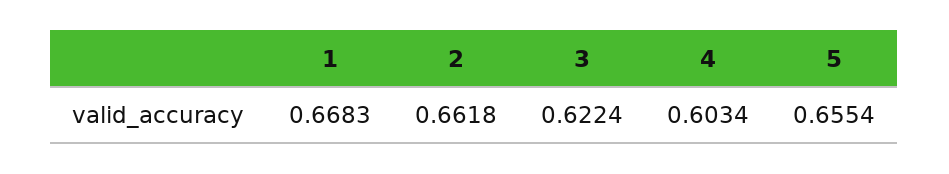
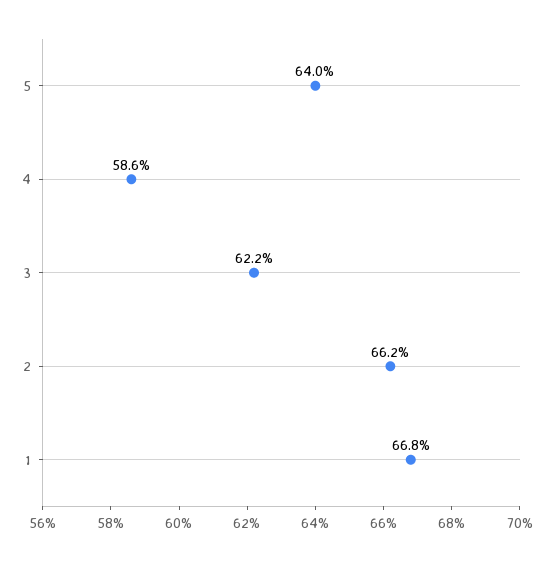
  {
    "1": 0.6683,
    "2": 0.6618,
    "3": 0.6224,
-   "4": 0.6034,
+   "4": 0.586,
-   "5": 0.6554
+   "5": 0.64
  }

